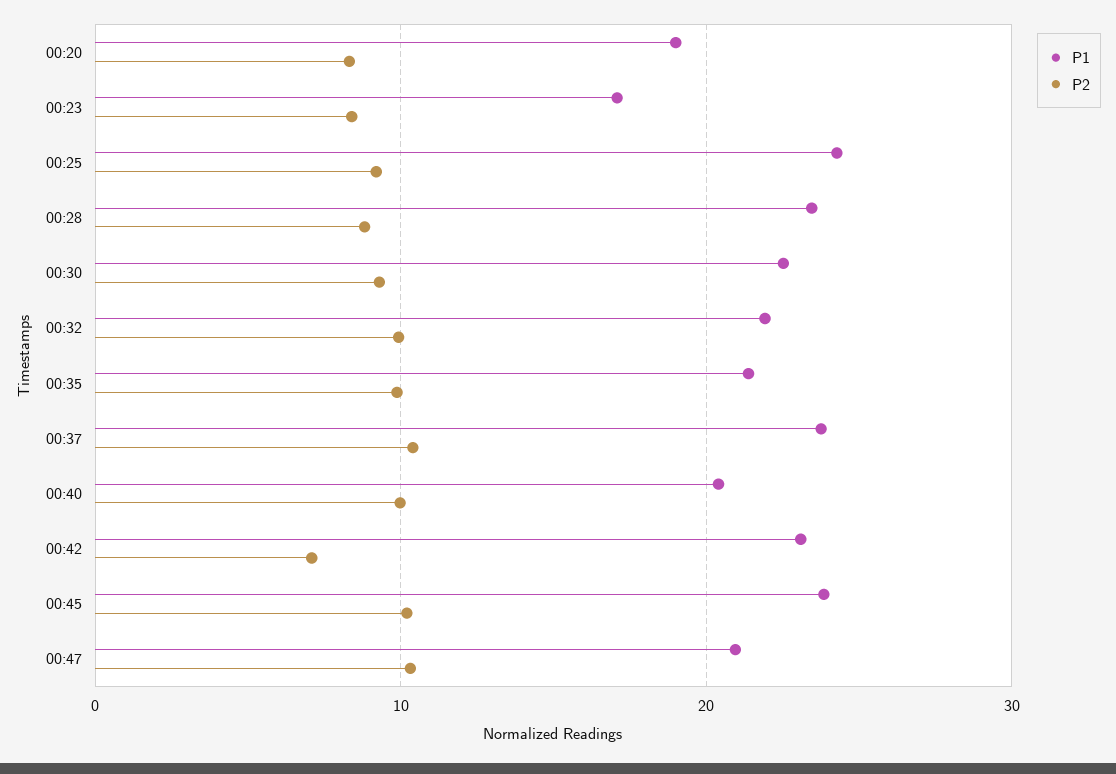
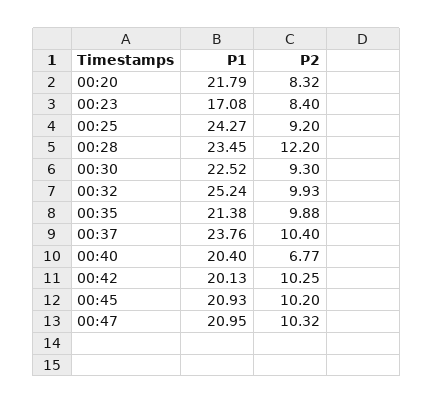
  {
    "P1": {
-     "00:20": 19,
+     "00:20": 21.79,
      "00:23": 17.08,
      "00:25": 24.27,
      "00:28": 23.45,
      "00:30": 22.52,
-     "00:32": 22,
+     "00:32": 25.24,
      "00:35": 21.38,
      "00:37": 23.76,
      "00:40": 20.4,
-     "00:42": 23,
+     "00:42": 20.13,
-     "00:45": 24,
+     "00:45": 20.93,
      "00:47": 20.95
    },
    "P2": {
      "00:20": 8.32,
      "00:23": 8.4,
      "00:25": 9.2,
-     "00:28": 9,
+     "00:28": 12.2,
      "00:30": 9.3,
      "00:32": 9.93,
      "00:35": 9.88,
      "00:37": 10.4,
-     "00:40": 10,
+     "00:40": 6.77,
-     "00:42": 7,
+     "00:42": 10.25,
      "00:45": 10.2,
      "00:47": 10.32
    }
  }

